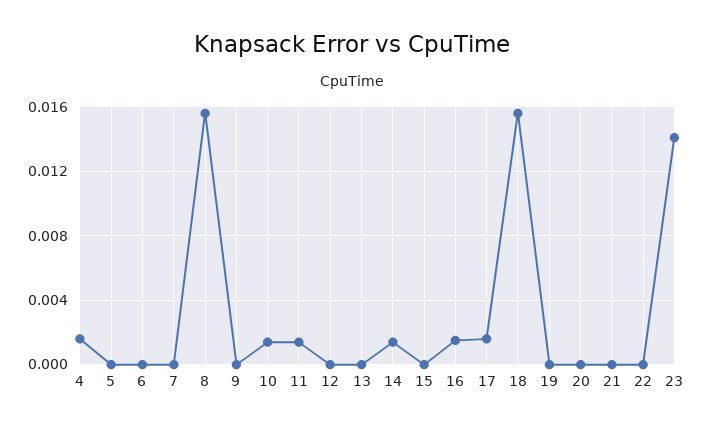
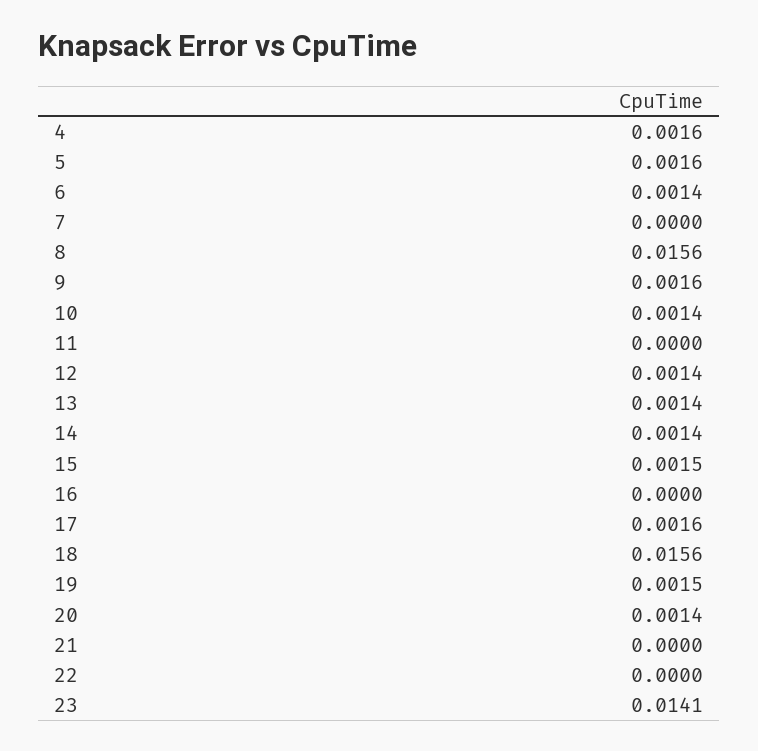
  {
    "4": 0.0016,
-   "5": 0,
+   "5": 0.0016,
-   "6": 0,
+   "6": 0.0014,
    "7": 0,
    "8": 0.0156,
-   "9": 0,
+   "9": 0.0016,
    "10": 0.0014,
-   "11": 0.0015,
+   "11": 0,
-   "12": 0,
+   "12": 0.0014,
-   "13": 0,
+   "13": 0.0014,
    "14": 0.0014,
-   "15": 0,
+   "15": 0.0015,
-   "16": 0.0015,
+   "16": 0,
    "17": 0.0016,
    "18": 0.0156,
-   "19": 0,
+   "19": 0.0015,
-   "20": 0,
+   "20": 0.0014,
    "21": 0,
    "22": 0,
    "23": 0.0141
  }

